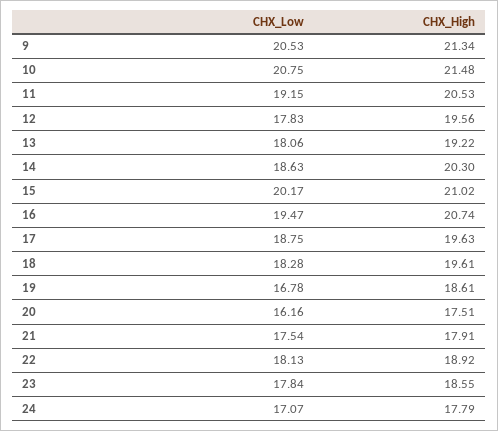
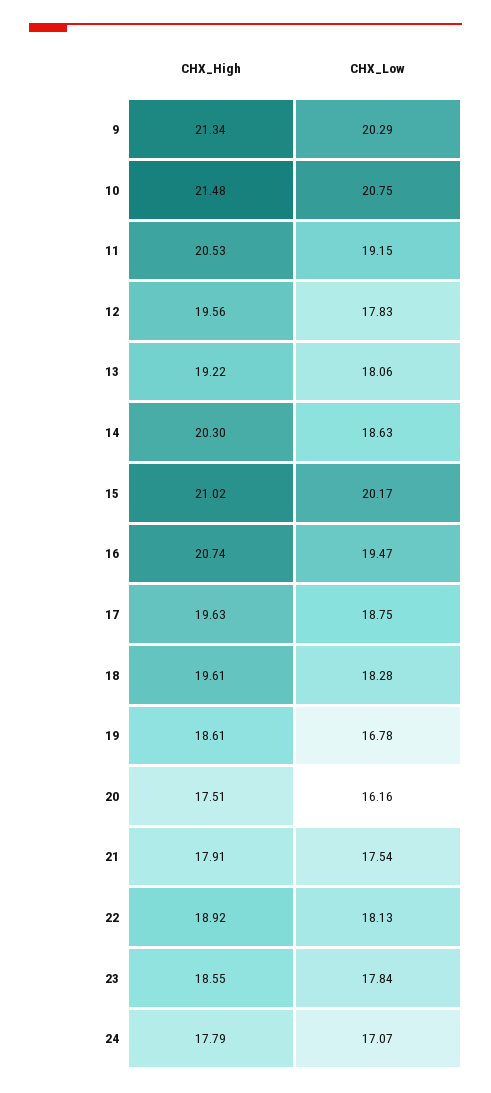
  {
    "CHX_Low": {
-     "9": 20.53,
+     "9": 20.29,
      "10": 20.75,
      "11": 19.15,
      "12": 17.83,
      "13": 18.06,
      "14": 18.63,
      "15": 20.17,
      "16": 19.47,
      "17": 18.75,
      "18": 18.28,
      "19": 16.78,
      "20": 16.16,
      "21": 17.54,
      "22": 18.13,
      "23": 17.84,
      "24": 17.07
    },
    "CHX_High": {
      "9": 21.34,
      "10": 21.48,
      "11": 20.53,
      "12": 19.56,
      "13": 19.22,
      "14": 20.3,
      "15": 21.02,
      "16": 20.74,
      "17": 19.63,
      "18": 19.61,
      "19": 18.61,
      "20": 17.51,
      "21": 17.91,
      "22": 18.92,
      "23": 18.55,
      "24": 17.79
    }
  }

